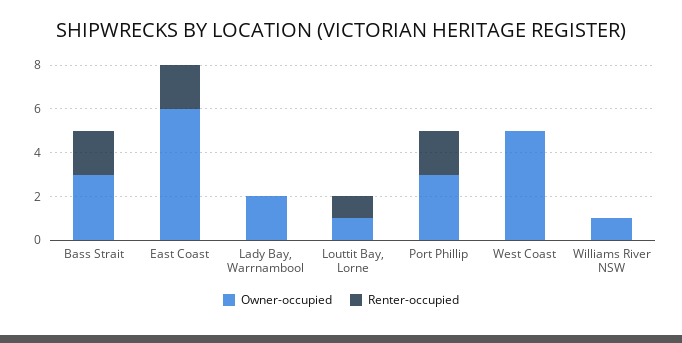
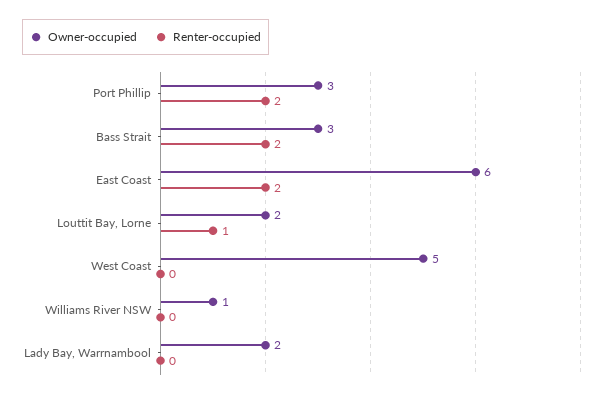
  {
    "Owner-occupied": {
      "Bass Strait": 3,
      "East Coast": 6,
      "Lady Bay, Warrnambool": 2,
-     "Louttit Bay, Lorne": 1,
+     "Louttit Bay, Lorne": 2,
      "Port Phillip": 3,
      "West Coast": 5,
      "Williams River NSW": 1
    },
    "Renter-occupied": {
      "Bass Strait": 2,
      "East Coast": 2,
      "Lady Bay, Warrnambool": 0,
      "Louttit Bay, Lorne": 1,
      "Port Phillip": 2,
      "West Coast": 0,
      "Williams River NSW": 0
    }
  }

